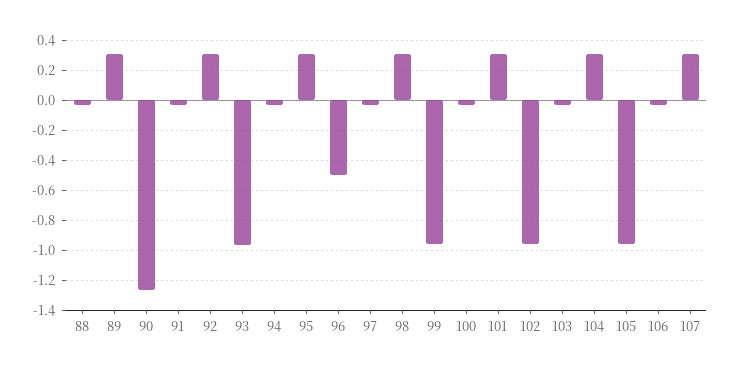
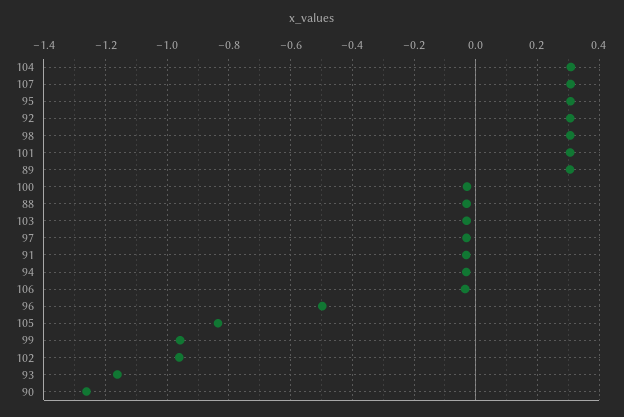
  {
    "88": -0.02,
    "89": 0.3,
    "90": -1.26,
    "91": -0.04,
    "92": 0.3,
-   "93": -0.95,
+   "93": -1.16,
    "94": -0.04,
    "95": 0.3,
    "96": -0.5,
    "97": -0.04,
    "98": 0.3,
    "99": -0.96,
    "100": -0.02,
    "101": 0.3,
    "102": -0.96,
    "103": -0.02,
    "104": 0.3,
-   "105": -0.95,
+   "105": -0.84,
    "106": -0.04,
    "107": 0.3
  }

